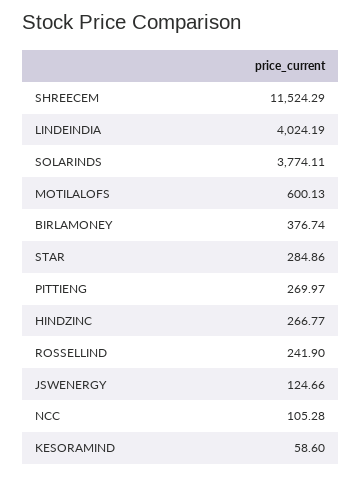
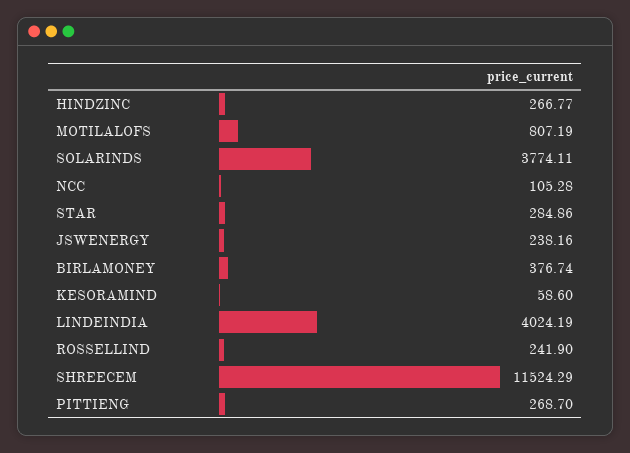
  {
    "SHREECEM": 11524.29,
    "LINDEINDIA": 4024.19,
    "SOLARINDS": 3774.11,
-   "MOTILALOFS": 600.13,
+   "MOTILALOFS": 807.19,
    "BIRLAMONEY": 376.74,
    "STAR": 284.86,
-   "PITTIENG": 269.97,
+   "PITTIENG": 268.7,
    "HINDZINC": 266.77,
    "ROSSELLIND": 241.9,
-   "JSWENERGY": 124.66,
+   "JSWENERGY": 238.16,
    "NCC": 105.28,
    "KESORAMIND": 58.6
  }

